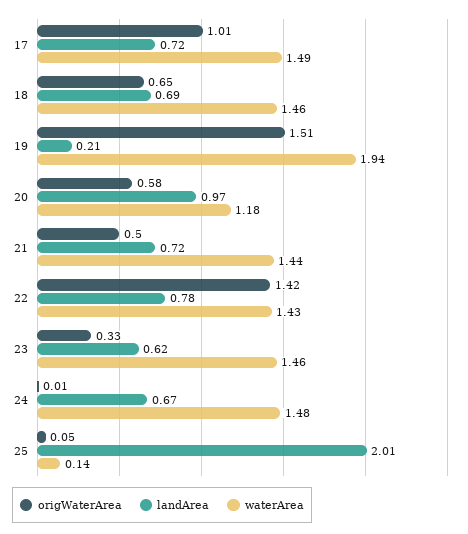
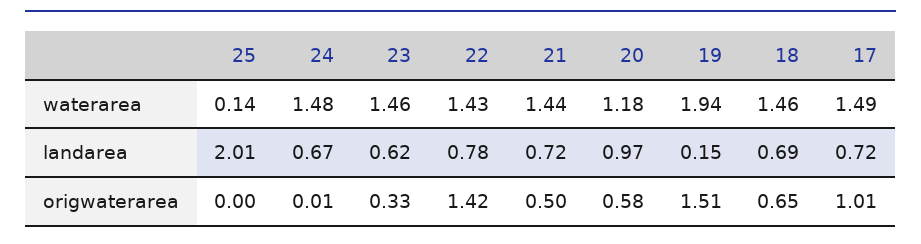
  {
    "origWaterArea": {
      "17": 1.01,
      "18": 0.65,
      "19": 1.51,
      "20": 0.58,
      "21": 0.5,
      "22": 1.42,
      "23": 0.33,
      "24": 0.01,
-     "25": 0.05
+     "25": 0
    },
    "landArea": {
      "17": 0.72,
      "18": 0.69,
-     "19": 0.21,
+     "19": 0.15,
      "20": 0.97,
      "21": 0.72,
      "22": 0.78,
      "23": 0.62,
      "24": 0.67,
      "25": 2.01
    },
    "waterArea": {
      "17": 1.49,
      "18": 1.46,
      "19": 1.94,
      "20": 1.18,
      "21": 1.44,
      "22": 1.43,
      "23": 1.46,
      "24": 1.48,
      "25": 0.14
    }
  }

